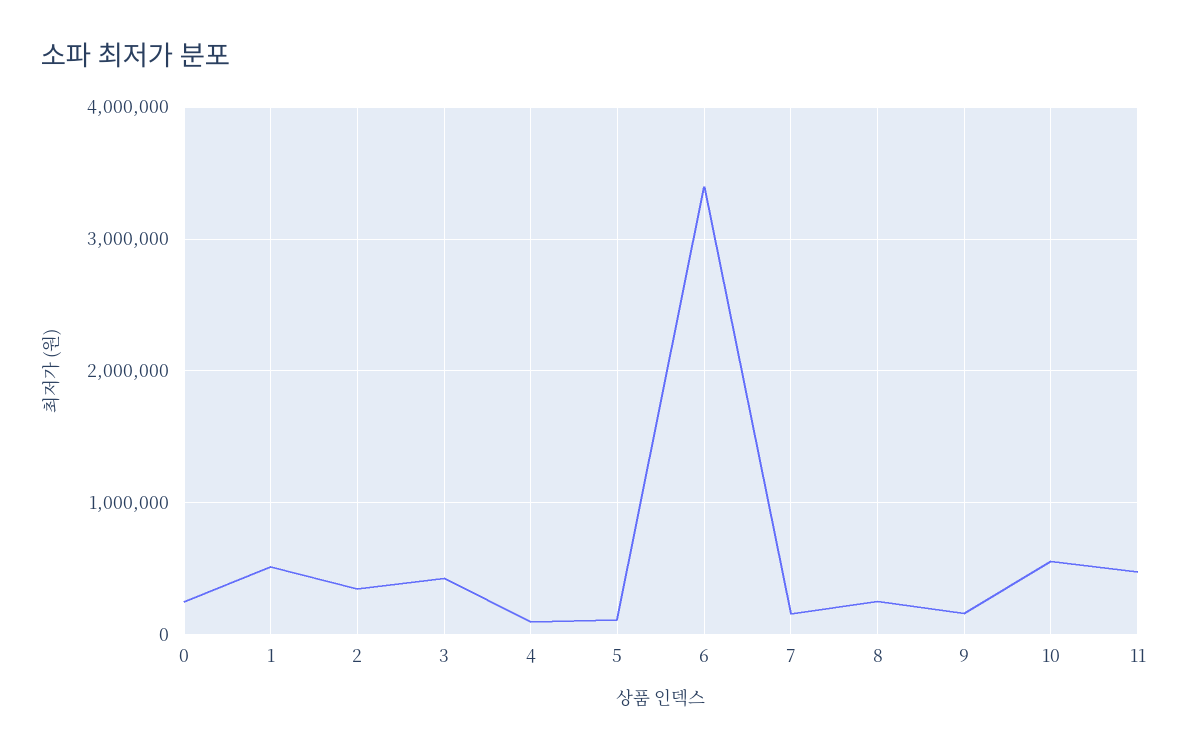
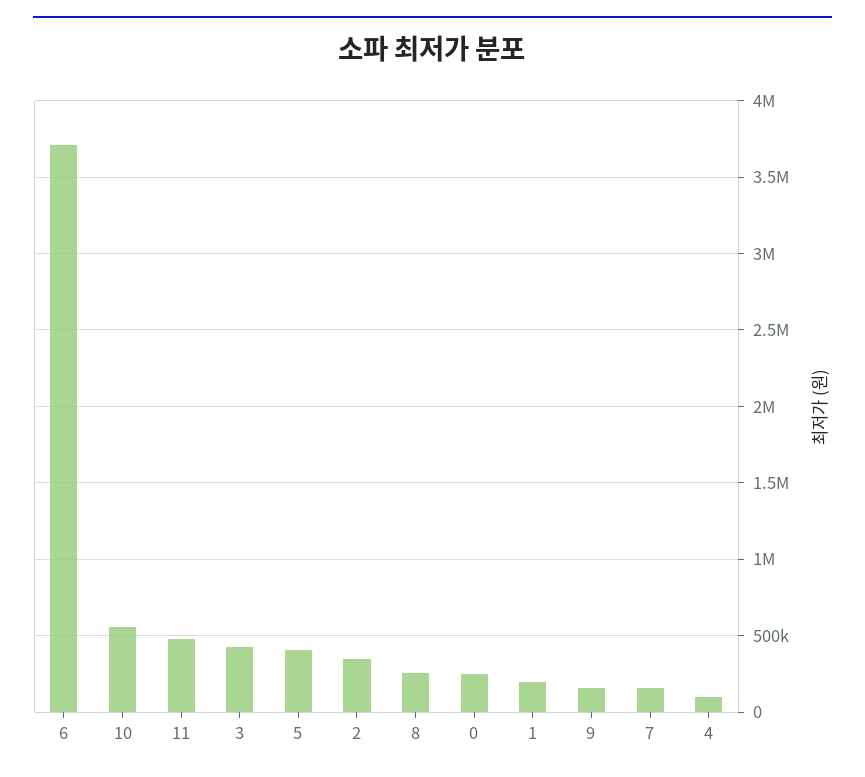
  {
    "0": 250000,
-   "1": 500000,
+   "1": 200000,
    "2": 350000,
    "3": 450000,
    "4": 100000,
-   "5": 100000,
+   "5": 400000,
-   "6": 3400000,
+   "6": 3700000,
    "7": 150000,
    "8": 250000,
    "9": 150000,
    "10": 550000,
    "11": 500000
  }

